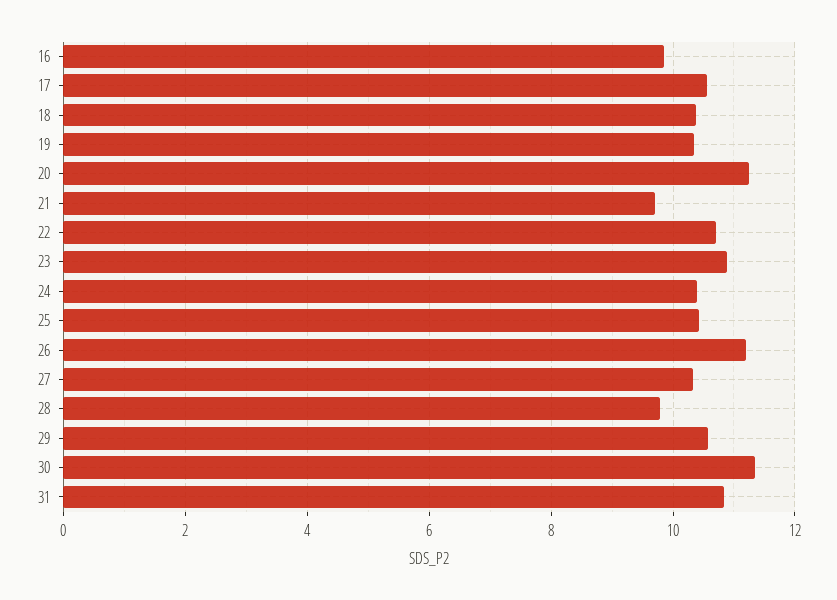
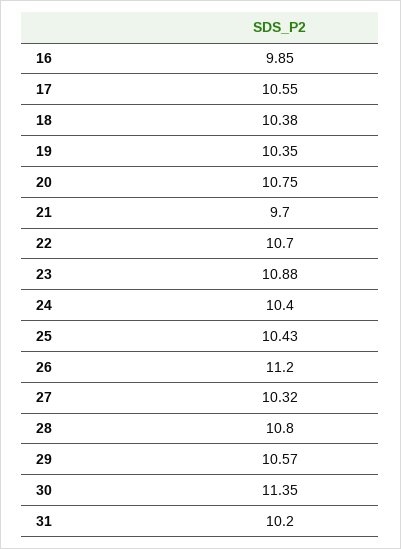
  {
    "16": 9.85,
    "17": 10.55,
    "18": 10.38,
    "19": 10.35,
-   "20": 11.2,
+   "20": 10.75,
    "21": 9.7,
    "22": 10.7,
    "23": 10.88,
    "24": 10.4,
    "25": 10.43,
    "26": 11.2,
    "27": 10.32,
-   "28": 9.8,
+   "28": 10.8,
    "29": 10.57,
    "30": 11.35,
-   "31": 10.8
+   "31": 10.2
  }

